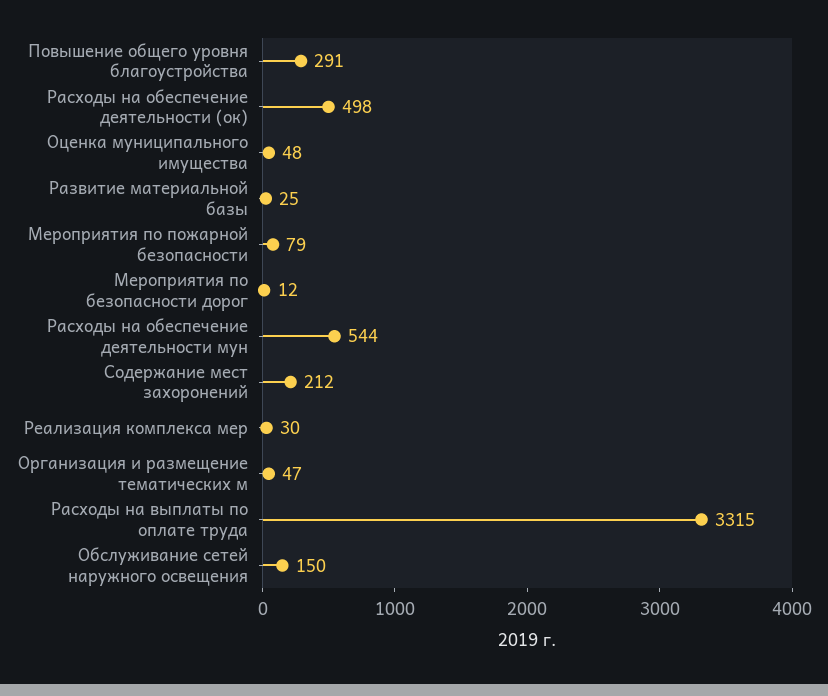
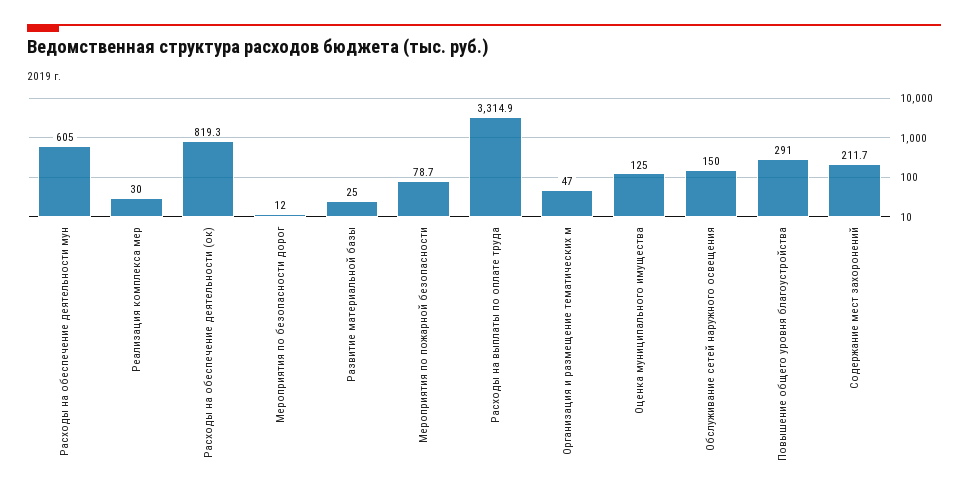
  {
    "Повышение общего уровня благоустройства": 291,
-   "Расходы на обеспечение деятельности (ок)": 498,
+   "Расходы на обеспечение деятельности (ок)": 819.3,
-   "Оценка муниципального имущества": 48,
+   "Оценка муниципального имущества": 125,
    "Развитие материальной базы": 25,
    "Мероприятия по пожарной безопасности": 78.7,
    "Мероприятия по безопасности дорог": 12,
-   "Расходы на обеспечение деятельности мун": 544,
+   "Расходы на обеспечение деятельности мун": 605,
    "Содержание мест захоронений": 211.7,
    "Реализация комплекса мер": 30,
    "Организация и размещение тематических м": 47,
    "Расходы на выплаты по оплате труда": 3314.9,
    "Обслуживание сетей наружного освещения": 150
  }

